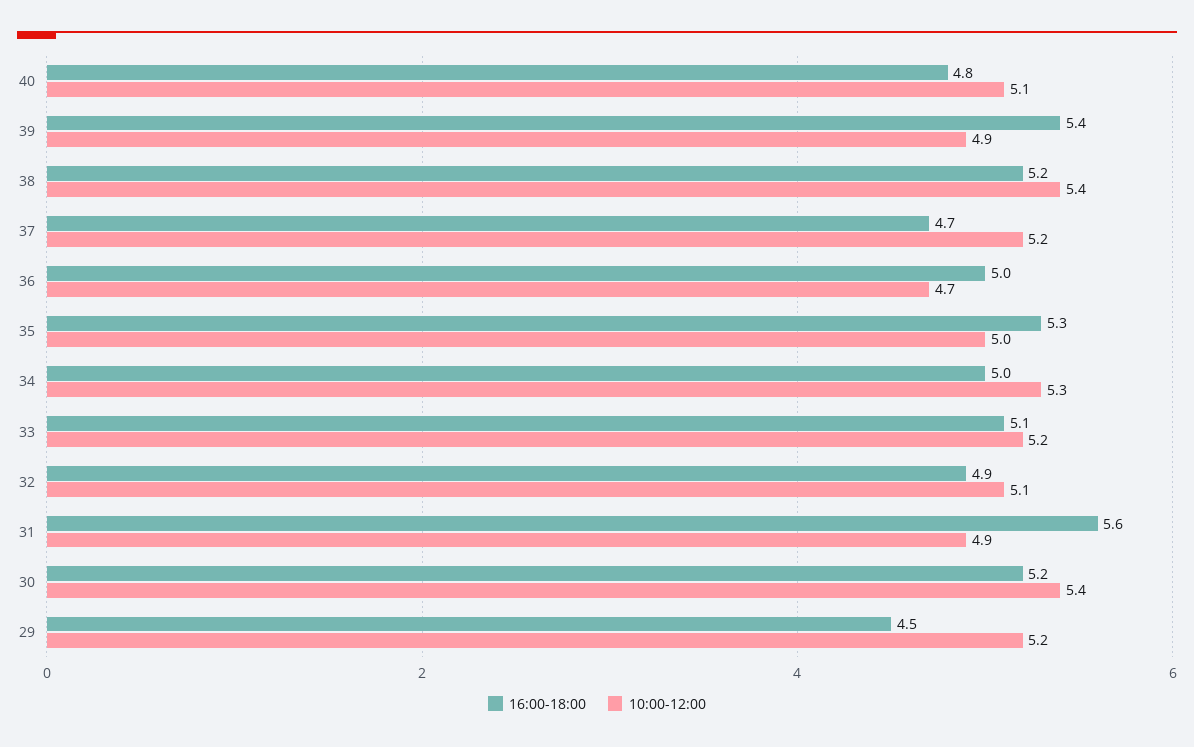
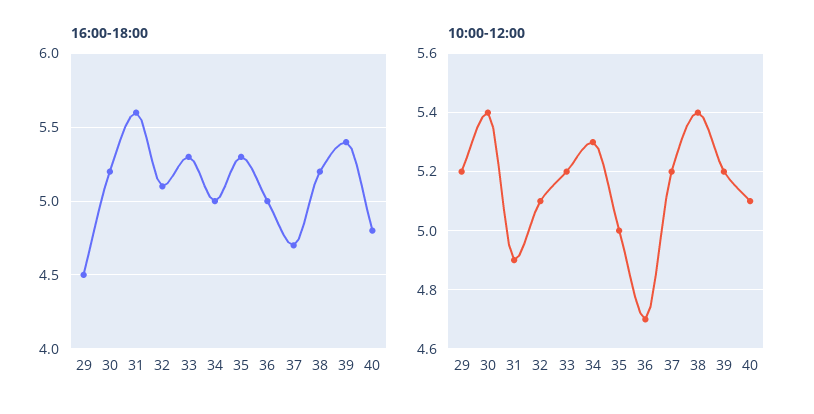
  {
    "16:00-18:00": {
      "40": 4.8,
      "39": 5.4,
      "38": 5.2,
      "37": 4.7,
      "36": 5,
      "35": 5.3,
      "34": 5,
-     "33": 5.1,
+     "33": 5.3,
-     "32": 4.9,
+     "32": 5.1,
      "31": 5.6,
      "30": 5.2,
      "29": 4.5
    },
    "10:00-12:00": {
      "40": 5.1,
-     "39": 4.9,
+     "39": 5.2,
      "38": 5.4,
      "37": 5.2,
      "36": 4.7,
      "35": 5,
      "34": 5.3,
      "33": 5.2,
      "32": 5.1,
      "31": 4.9,
      "30": 5.4,
      "29": 5.2
    }
  }

